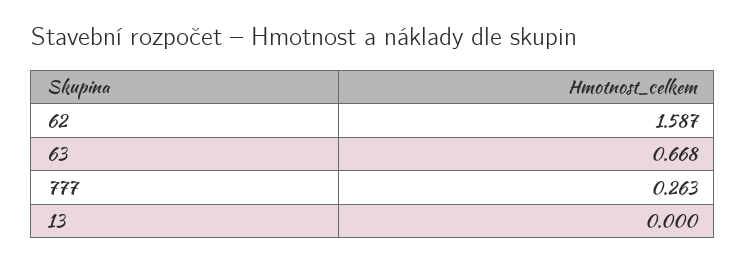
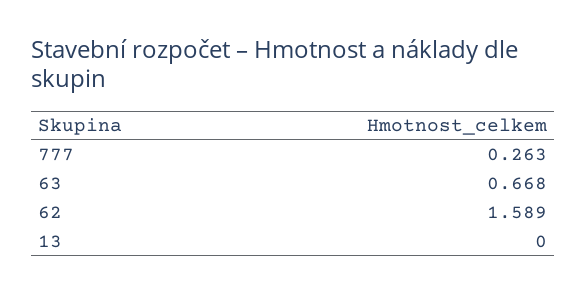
  {
-   "62": 1.587,
+   "62": 1.589,
    "63": 0.668,
    "777": 0.263,
    "13": 0
  }

